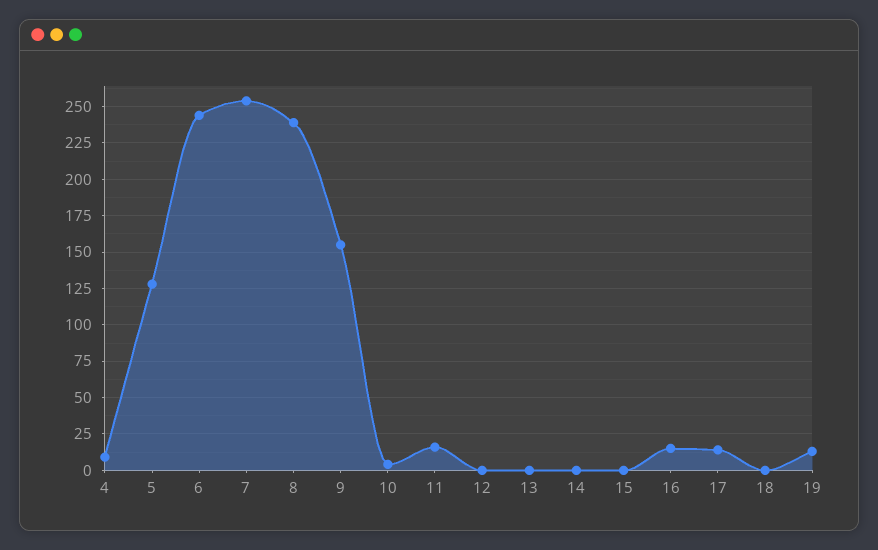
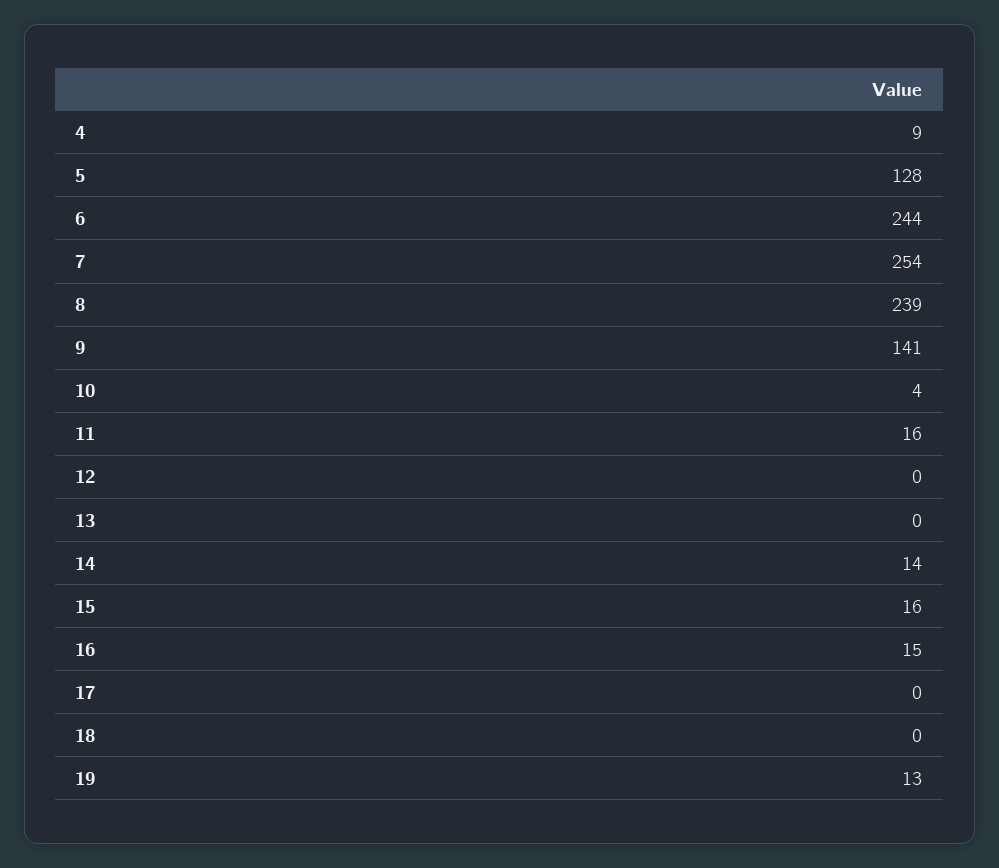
  {
    "4": 9,
    "5": 128,
    "6": 244,
    "7": 254,
    "8": 239,
-   "9": 155,
+   "9": 141,
    "10": 4,
    "11": 16,
    "12": 0,
    "13": 0,
-   "14": 0,
+   "14": 14,
-   "15": 0,
+   "15": 16,
    "16": 15,
-   "17": 15,
+   "17": 0,
    "18": 0,
    "19": 13
  }

